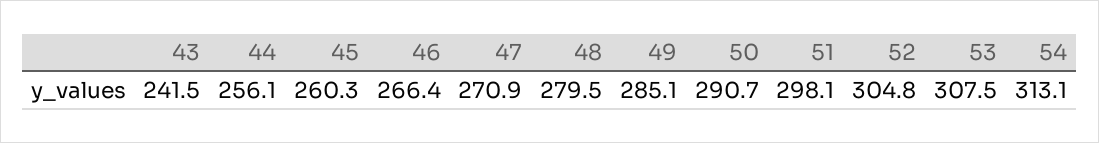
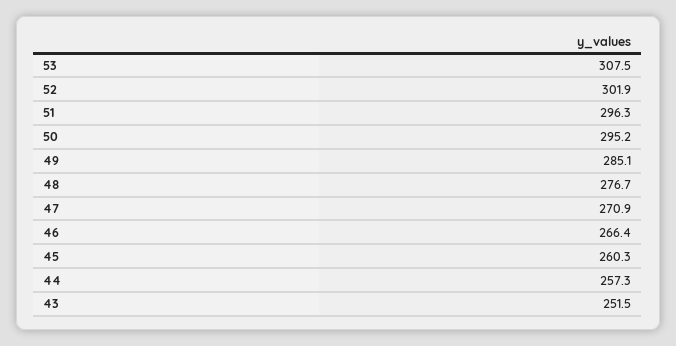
  {
-   "43": 241.5,
+   "43": 251.5,
-   "44": 256.1,
+   "44": 257.3,
    "45": 260.3,
    "46": 266.4,
    "47": 270.9,
-   "48": 279.5,
+   "48": 276.7,
    "49": 285.1,
-   "50": 290.7,
+   "50": 295.2,
-   "51": 298.1,
+   "51": 296.3,
-   "52": 304.8,
+   "52": 301.9,
-   "53": 307.5,
+   "53": 307.5
-   "54": 313.1
  }

